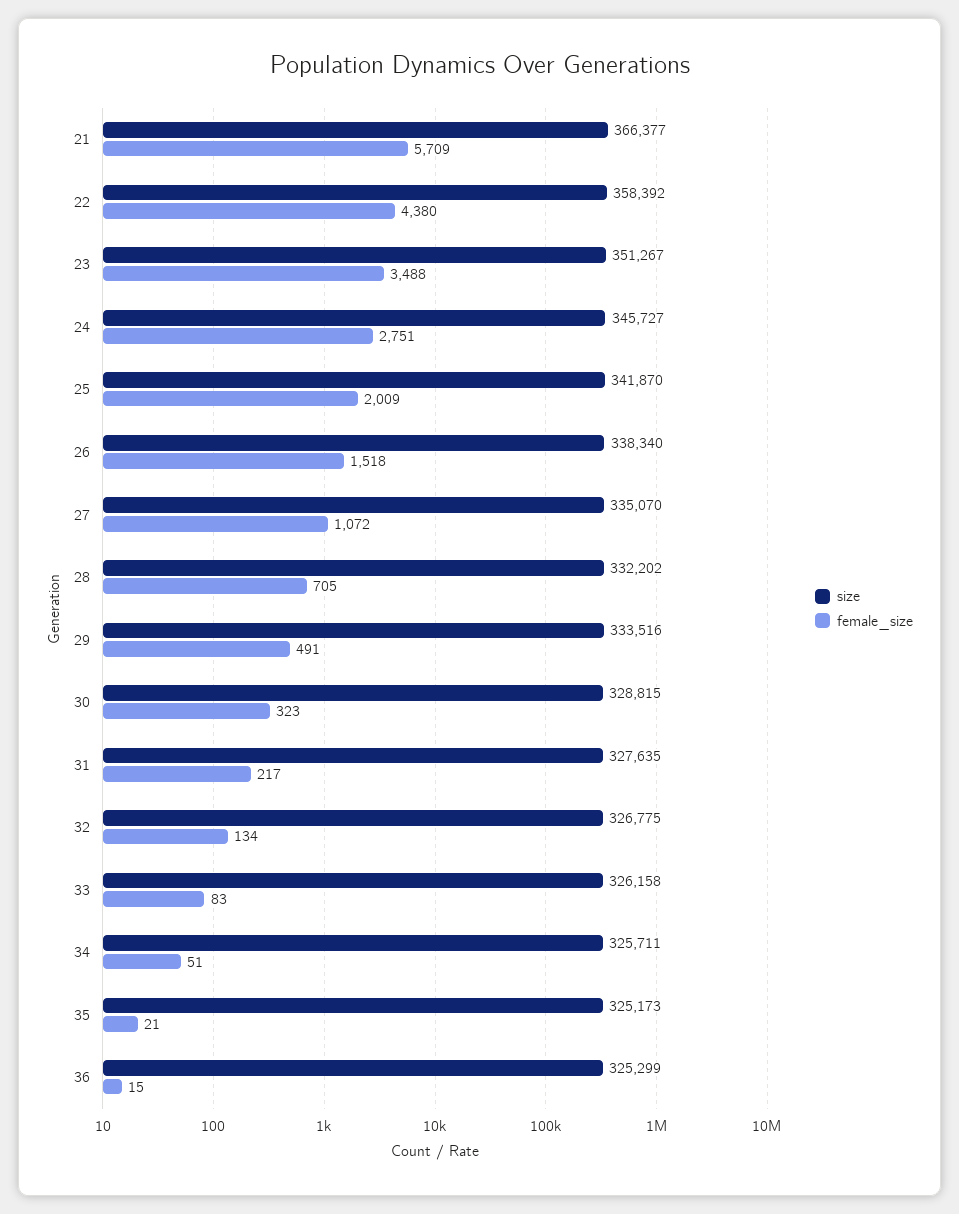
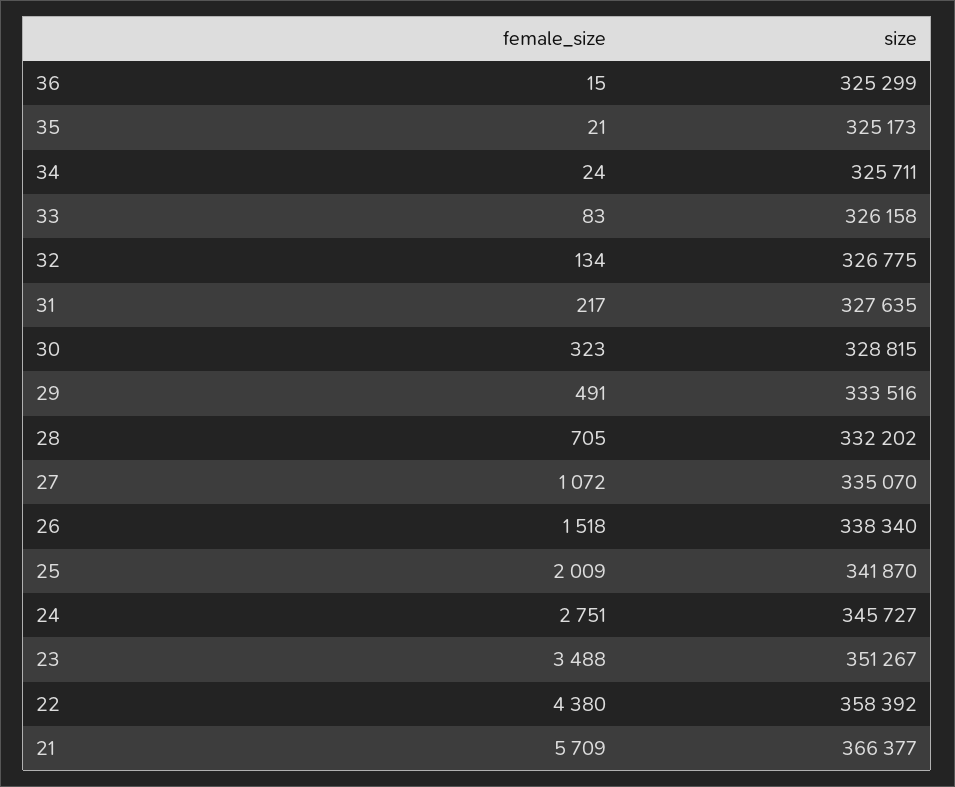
  {
    "size": {
      "21": 366377,
      "22": 358392,
      "23": 351267,
      "24": 345727,
      "25": 341870,
      "26": 338340,
      "27": 335070,
      "28": 332202,
      "29": 333516,
      "30": 328815,
      "31": 327635,
      "32": 326775,
      "33": 326158,
      "34": 325711,
      "35": 325173,
      "36": 325299
    },
    "female_size": {
      "21": 5709,
      "22": 4380,
      "23": 3488,
      "24": 2751,
      "25": 2009,
      "26": 1518,
      "27": 1072,
      "28": 705,
      "29": 491,
      "30": 323,
      "31": 217,
      "32": 134,
      "33": 83,
-     "34": 51,
+     "34": 24,
      "35": 21,
      "36": 15
    }
  }

